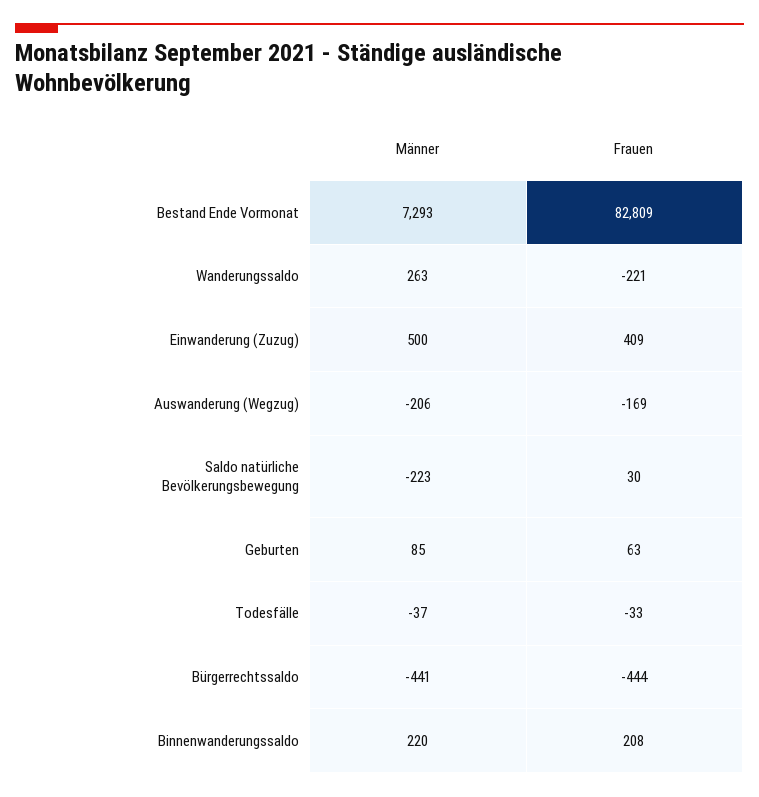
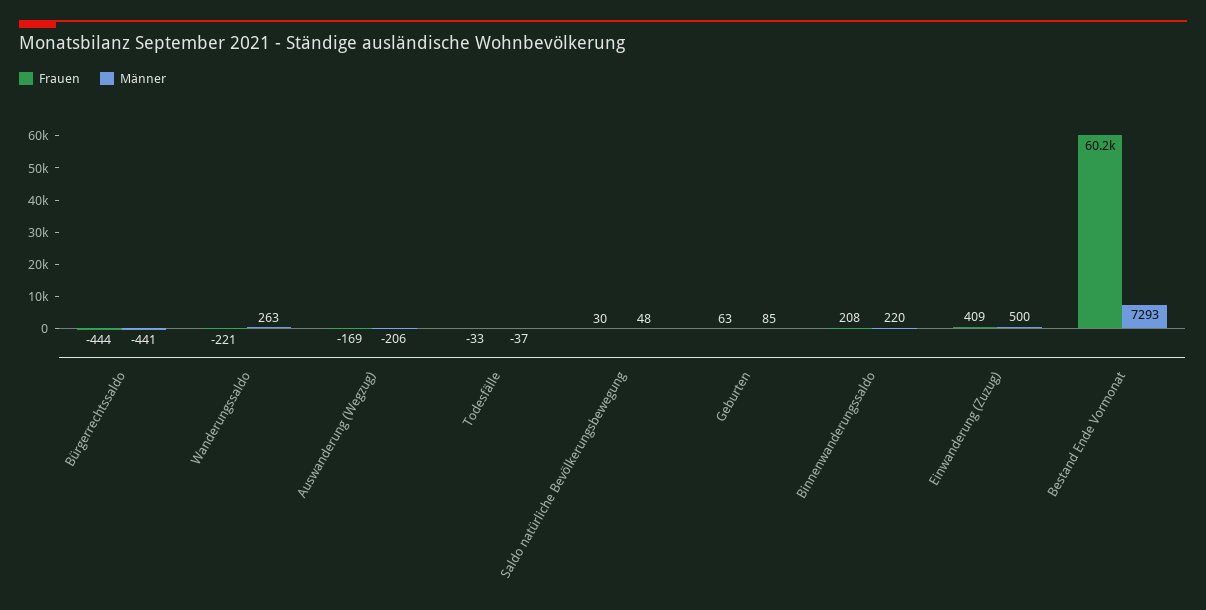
  {
    "Männer": {
      "Bestand Ende Vormonat": 7293,
      "Wanderungssaldo": 263,
      "Einwanderung (Zuzug)": 500,
      "Auswanderung (Wegzug)": -206,
-     "Saldo natürliche Bevölkerungsbewegung": -223,
+     "Saldo natürliche Bevölkerungsbewegung": 48,
      "Geburten": 85,
      "Todesfälle": -37,
      "Bürgerrechtssaldo": -441,
      "Binnenwanderungssaldo": 220
    },
    "Frauen": {
-     "Bestand Ende Vormonat": 82809,
+     "Bestand Ende Vormonat": 60200,
      "Wanderungssaldo": -221,
      "Einwanderung (Zuzug)": 409,
      "Auswanderung (Wegzug)": -169,
      "Saldo natürliche Bevölkerungsbewegung": 30,
      "Geburten": 63,
      "Todesfälle": -33,
      "Bürgerrechtssaldo": -444,
      "Binnenwanderungssaldo": 208
    }
  }

